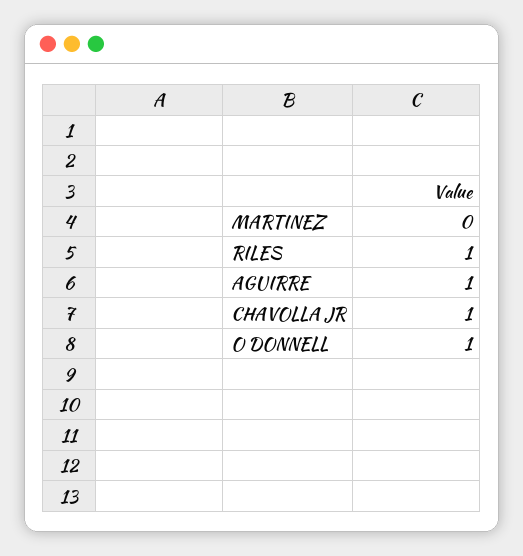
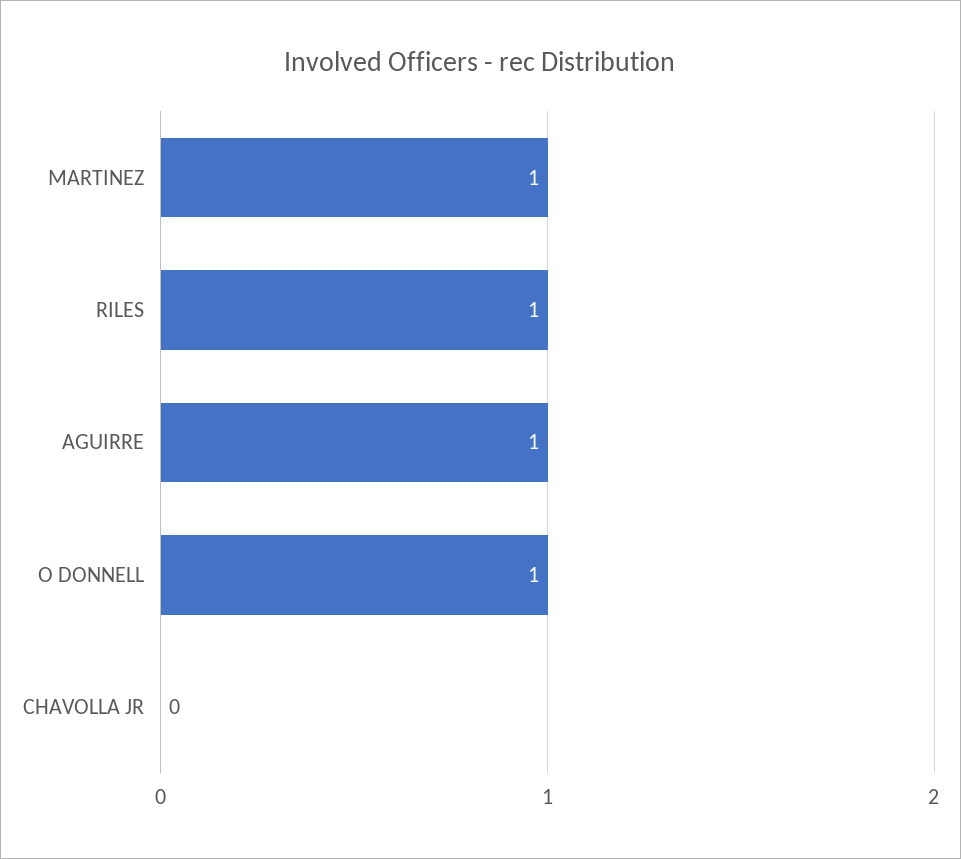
  {
-   "MARTINEZ": 0,
+   "MARTINEZ": 1,
    "RILES": 1,
    "AGUIRRE": 1,
-   "CHAVOLLA JR": 1,
+   "CHAVOLLA JR": 0,
    "O DONNELL": 1
  }

